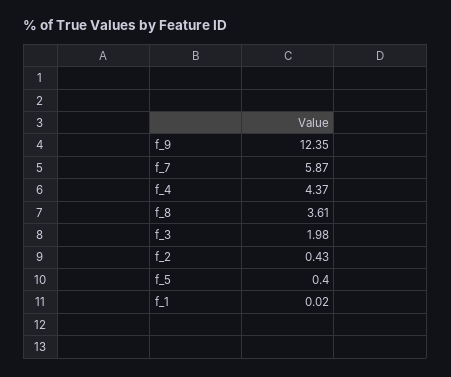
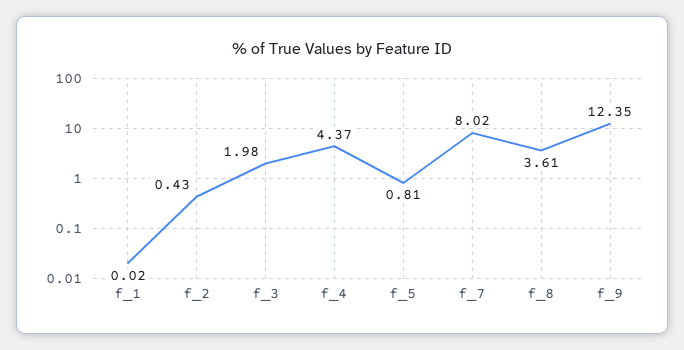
  {
    "f_9": 12.35,
-   "f_7": 5.87,
+   "f_7": 8.02,
    "f_4": 4.37,
    "f_8": 3.61,
    "f_3": 1.98,
    "f_2": 0.43,
-   "f_5": 0.4,
+   "f_5": 0.81,
    "f_1": 0.02
  }

